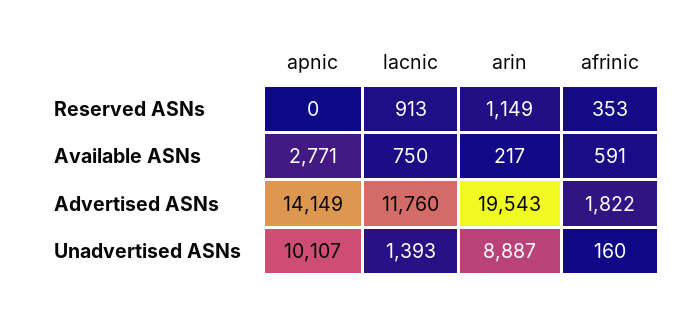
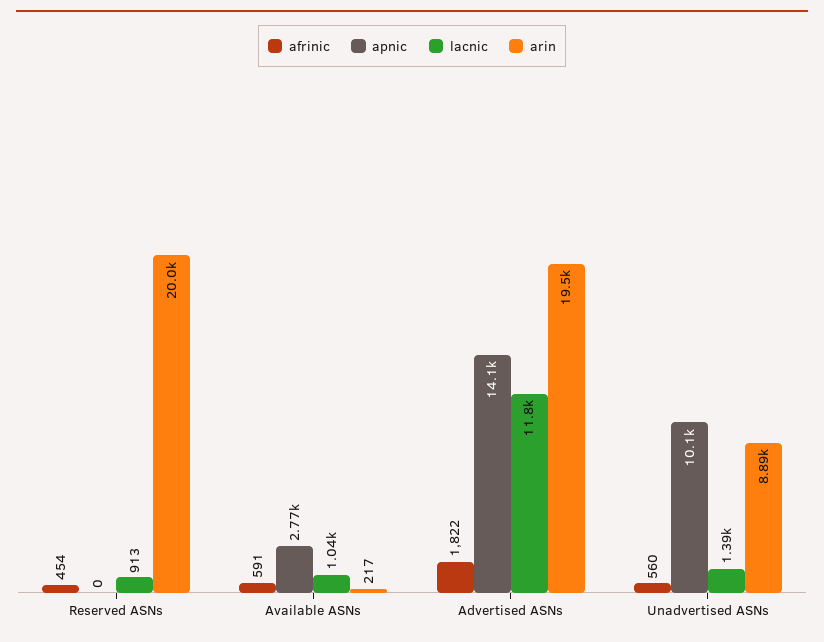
  {
    "apnic": {
      "Reserved ASNs": 0,
      "Available ASNs": 2771,
      "Advertised ASNs": 14149,
      "Unadvertised ASNs": 10107
    },
    "lacnic": {
      "Reserved ASNs": 913,
-     "Available ASNs": 750,
+     "Available ASNs": 1040,
      "Advertised ASNs": 11760,
      "Unadvertised ASNs": 1393
    },
    "arin": {
-     "Reserved ASNs": 1149,
+     "Reserved ASNs": 20000,
      "Available ASNs": 217,
      "Advertised ASNs": 19543,
      "Unadvertised ASNs": 8887
    },
    "afrinic": {
-     "Reserved ASNs": 353,
+     "Reserved ASNs": 454,
      "Available ASNs": 591,
      "Advertised ASNs": 1822,
-     "Unadvertised ASNs": 160
+     "Unadvertised ASNs": 560
    }
  }

